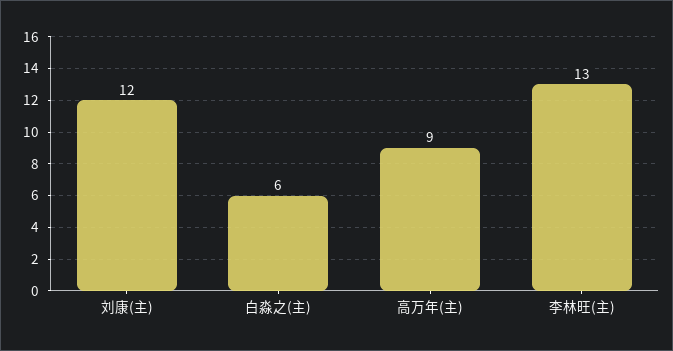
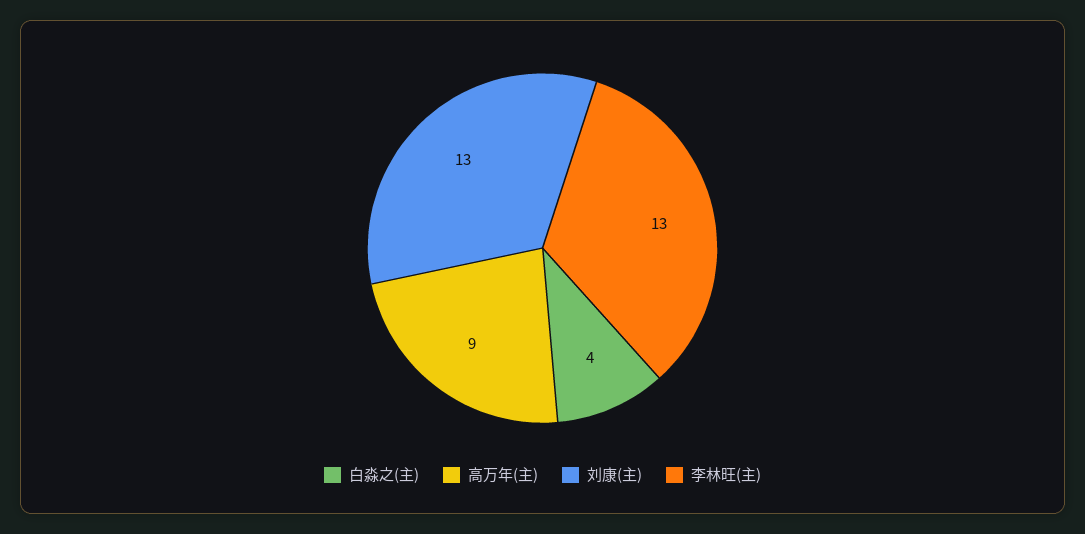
  {
-   "刘康(主)": 12,
+   "刘康(主)": 13,
-   "白淼之(主)": 6,
+   "白淼之(主)": 4,
    "高万年(主)": 9,
    "李林旺(主)": 13
  }

